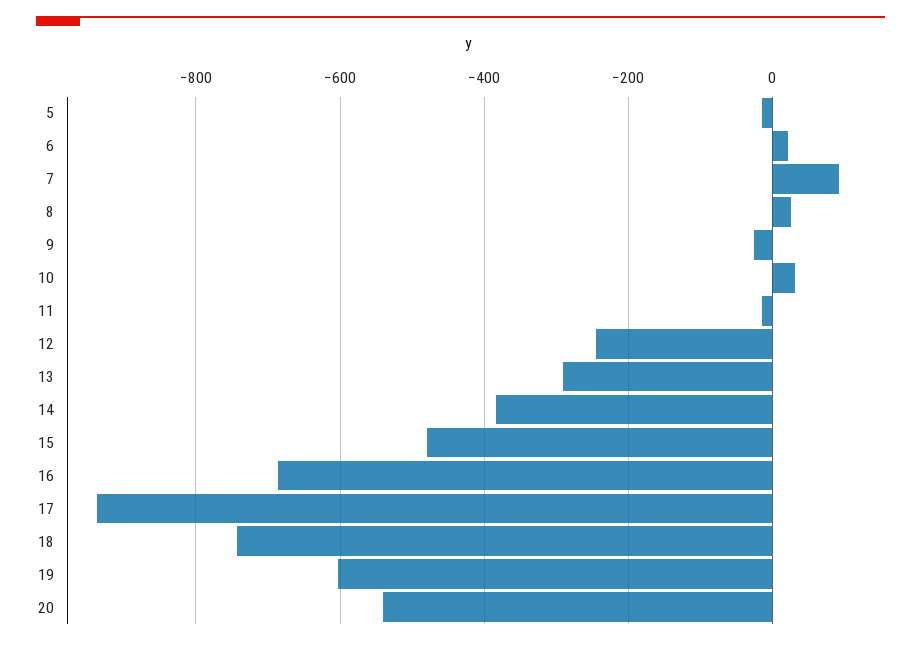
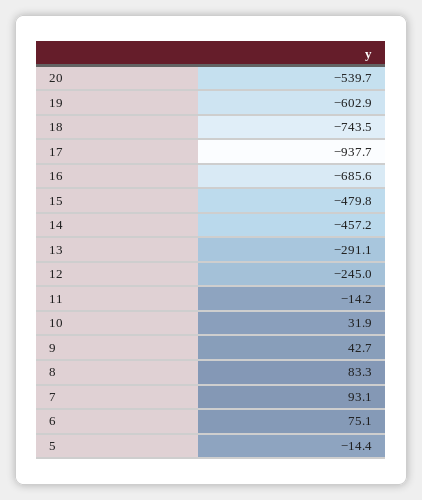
  {
    "5": -14.4,
-   "6": 20,
+   "6": 75.1,
    "7": 93.1,
-   "8": 20,
+   "8": 83.3,
-   "9": -20,
+   "9": 42.7,
    "10": 31.9,
    "11": -14.2,
    "12": -245,
    "13": -291.1,
-   "14": -380,
+   "14": -457.2,
    "15": -479.8,
    "16": -685.6,
    "17": -937.7,
    "18": -743.5,
    "19": -602.9,
    "20": -539.7
  }

